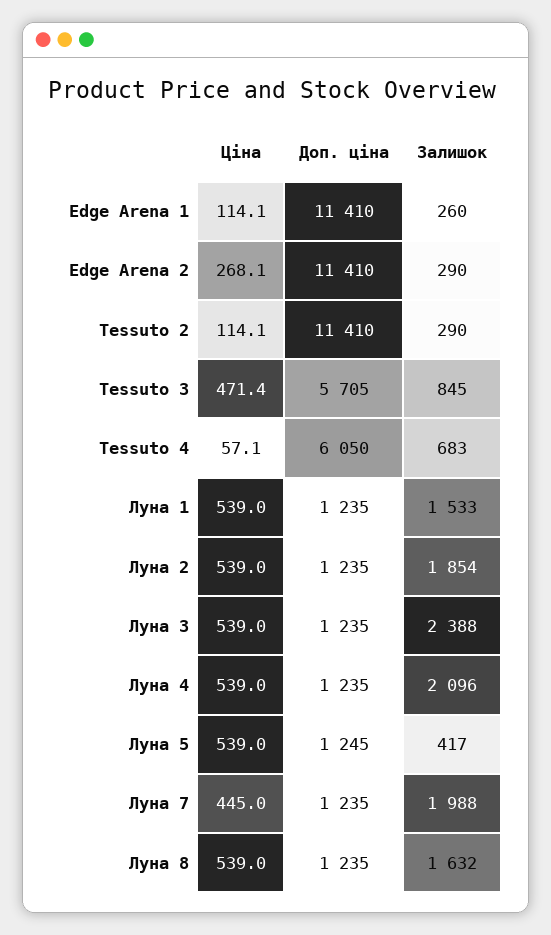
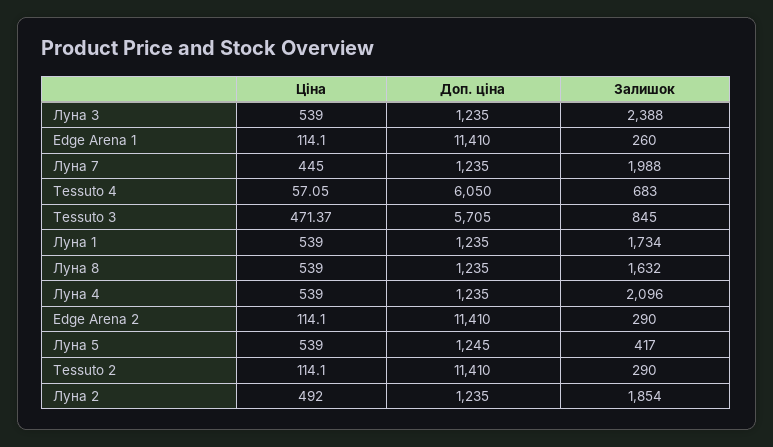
  {
    "Ціна": {
      "Edge Arena 1": 114.1,
-     "Edge Arena 2": 268.1,
+     "Edge Arena 2": 114.1,
      "Tessuto 2": 114.1,
      "Tessuto 3": 471.37,
      "Tessuto 4": 57.05,
      "Луна 1": 539,
-     "Луна 2": 539,
+     "Луна 2": 492,
      "Луна 3": 539,
      "Луна 4": 539,
      "Луна 5": 539,
      "Луна 7": 445,
      "Луна 8": 539
    },
    "Доп. ціна": {
      "Edge Arena 1": 11410,
      "Edge Arena 2": 11410,
      "Tessuto 2": 11410,
      "Tessuto 3": 5705,
      "Tessuto 4": 6050,
      "Луна 1": 1235,
      "Луна 2": 1235,
      "Луна 3": 1235,
      "Луна 4": 1235,
      "Луна 5": 1245,
      "Луна 7": 1235,
      "Луна 8": 1235
    },
    "Залишок": {
      "Edge Arena 1": 260,
      "Edge Arena 2": 290,
      "Tessuto 2": 290,
      "Tessuto 3": 845,
      "Tessuto 4": 683,
-     "Луна 1": 1533,
+     "Луна 1": 1734,
      "Луна 2": 1854,
      "Луна 3": 2388,
      "Луна 4": 2096,
      "Луна 5": 417,
      "Луна 7": 1988,
      "Луна 8": 1632
    }
  }

